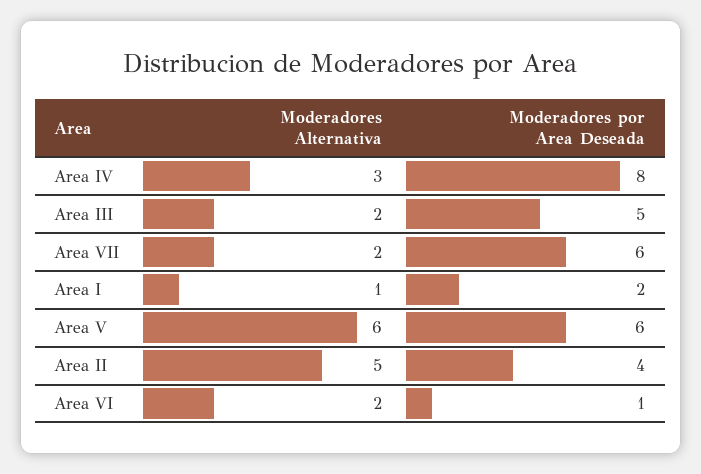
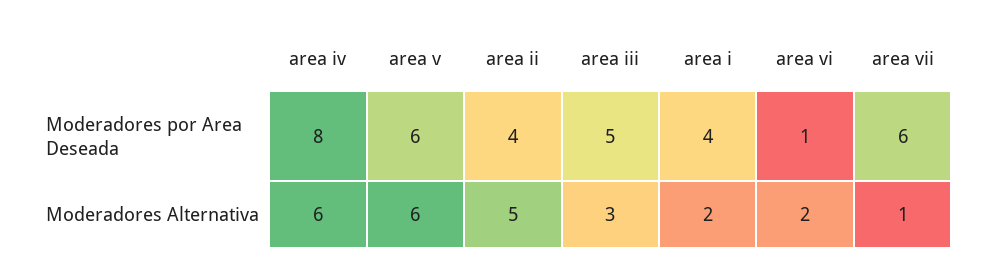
  {
    "Moderadores Alternativa": {
-     "Area IV": 3,
+     "Area IV": 6,
-     "Area III": 2,
+     "Area III": 3,
-     "Area VII": 2,
+     "Area VII": 1,
-     "Area I": 1,
+     "Area I": 2,
      "Area V": 6,
      "Area II": 5,
      "Area VI": 2
    },
    "Moderadores por Area Deseada": {
      "Area IV": 8,
      "Area III": 5,
      "Area VII": 6,
-     "Area I": 2,
+     "Area I": 4,
      "Area V": 6,
      "Area II": 4,
      "Area VI": 1
    }
  }

